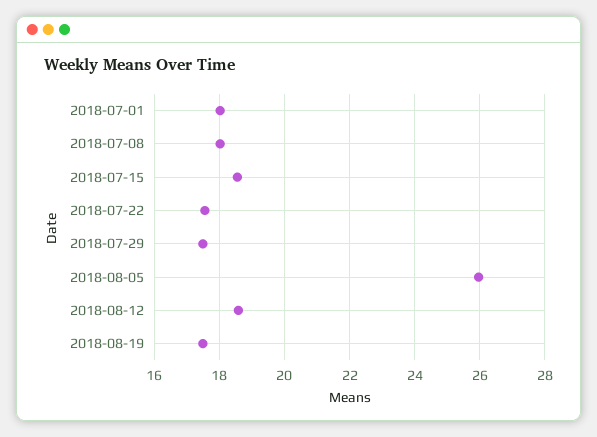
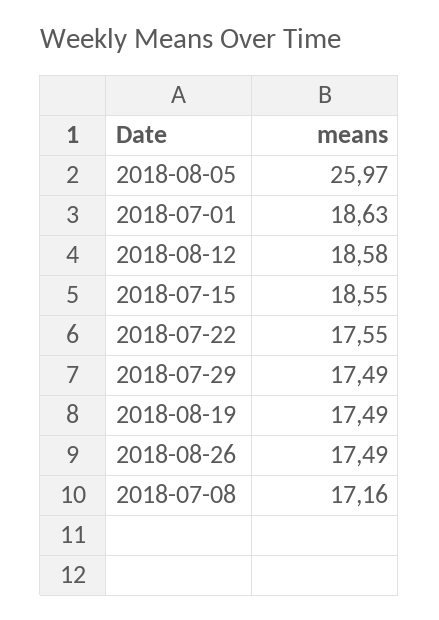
  {
-   "2018-07-01": 18,
+   "2018-07-01": 18.63,
-   "2018-07-08": 18,
+   "2018-07-08": 17.16,
    "2018-07-15": 18.55,
    "2018-07-22": 17.55,
    "2018-07-29": 17.49,
    "2018-08-05": 25.97,
    "2018-08-12": 18.58,
-   "2018-08-19": 17.49
+   "2018-08-19": 17.49,
+   "2018-08-26": 17.49
  }

